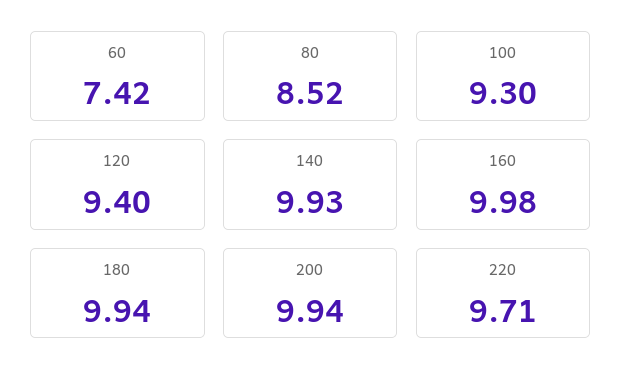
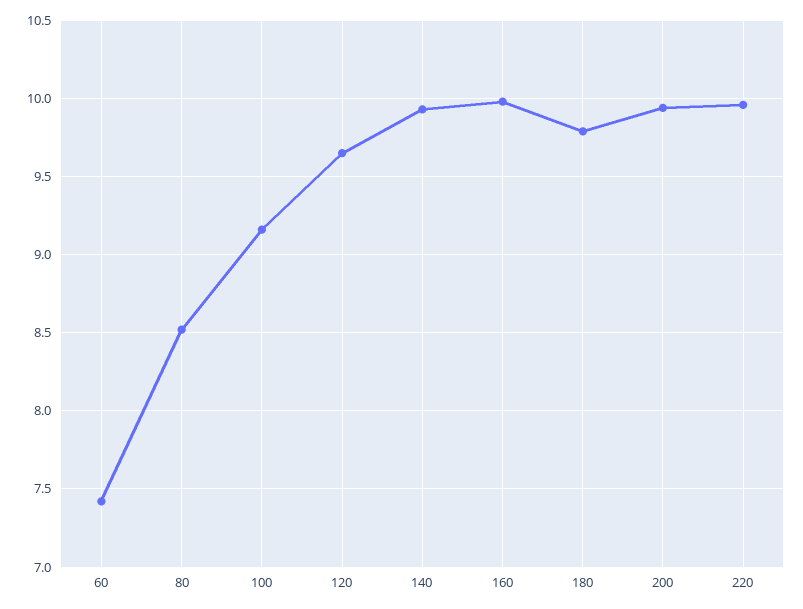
  {
    "60": 7.42,
    "80": 8.52,
-   "100": 9.3,
+   "100": 9.15,
-   "120": 9.4,
+   "120": 9.65,
    "140": 9.93,
    "160": 9.98,
-   "180": 9.94,
+   "180": 9.8,
    "200": 9.94,
-   "220": 9.71
+   "220": 9.95
  }

